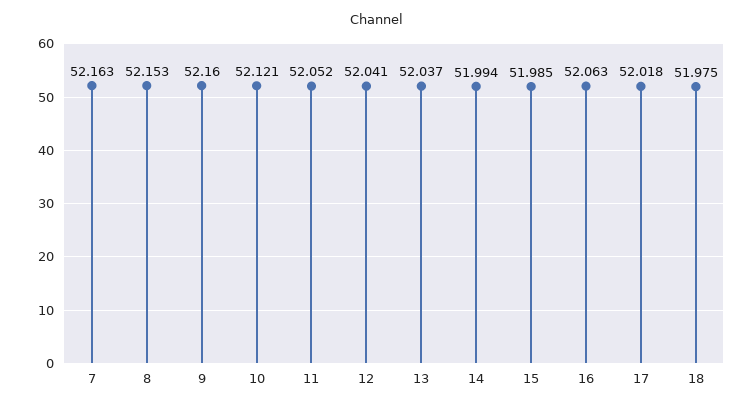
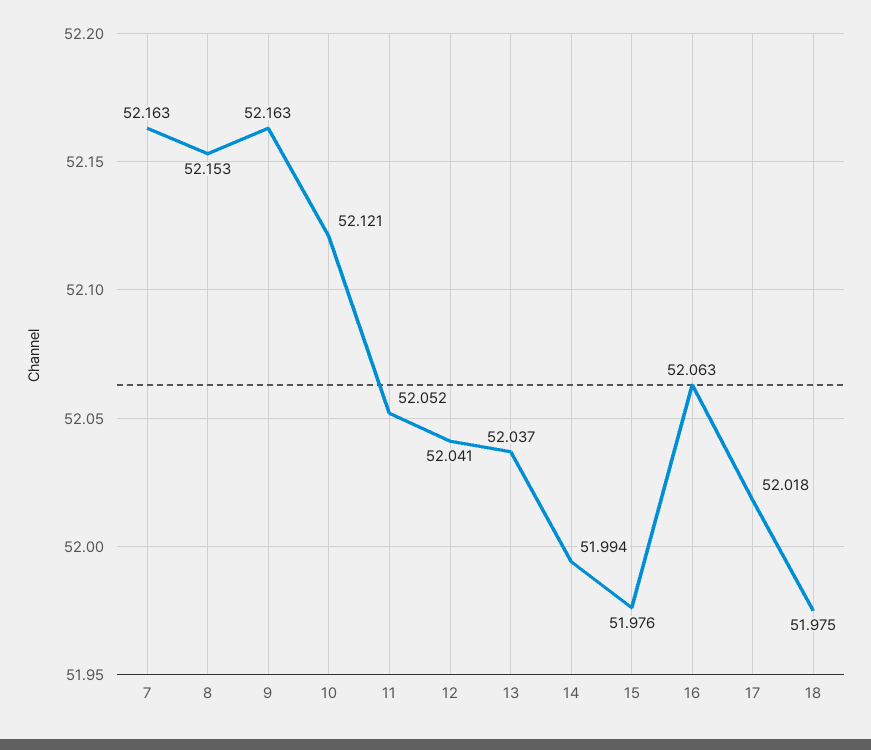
  {
    "7": 52.163,
    "8": 52.153,
-   "9": 52.16,
+   "9": 52.163,
    "10": 52.121,
    "11": 52.052,
    "12": 52.041,
    "13": 52.037,
    "14": 51.994,
-   "15": 51.985,
+   "15": 51.976,
    "16": 52.063,
    "17": 52.018,
    "18": 51.975
  }

